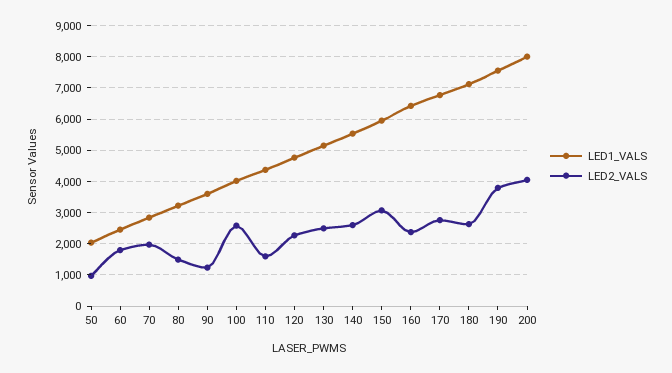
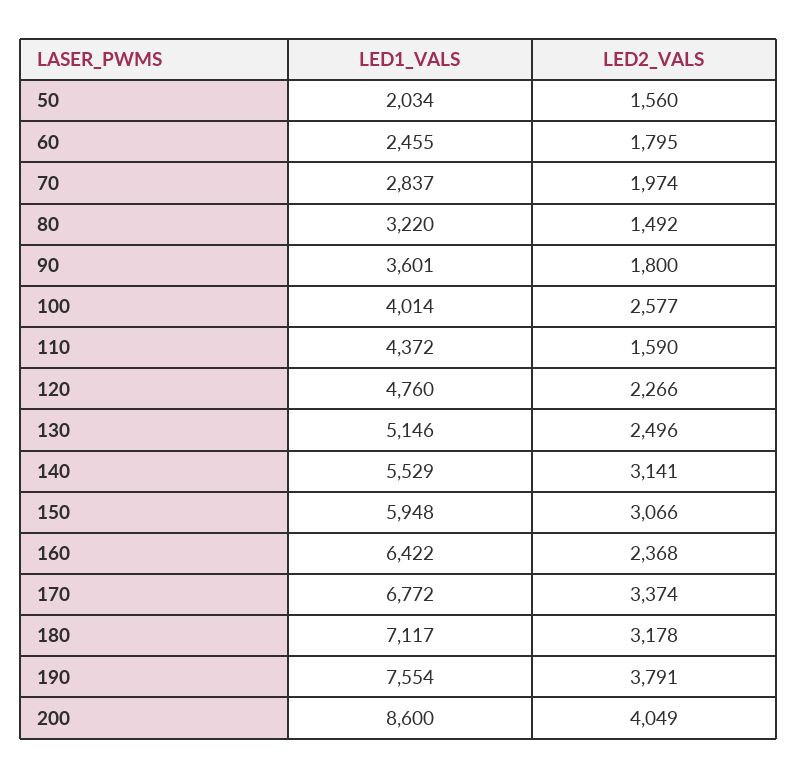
  {
    "LED1_VALS": {
      "50": 2034,
      "60": 2455,
      "70": 2837,
      "80": 3220,
      "90": 3601,
      "100": 4014,
      "110": 4372,
      "120": 4760,
      "130": 5146,
      "140": 5529,
      "150": 5948,
      "160": 6422,
      "170": 6772,
      "180": 7117,
      "190": 7554,
-     "200": 8000
+     "200": 8600
    },
    "LED2_VALS": {
-     "50": 1000,
+     "50": 1560,
      "60": 1795,
      "70": 1974,
      "80": 1492,
-     "90": 1200,
+     "90": 1800,
      "100": 2577,
      "110": 1590,
      "120": 2266,
      "130": 2496,
-     "140": 2600,
+     "140": 3141,
      "150": 3066,
      "160": 2368,
-     "170": 2800,
+     "170": 3374,
-     "180": 2600,
+     "180": 3178,
      "190": 3791,
      "200": 4049
    }
  }

